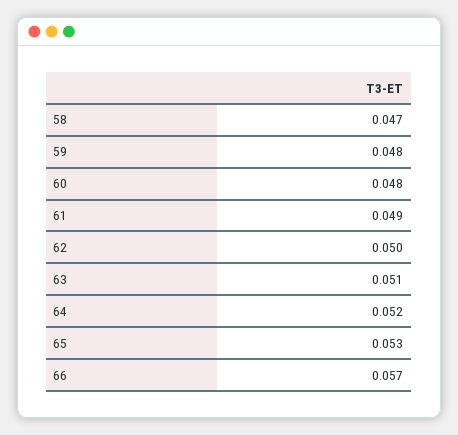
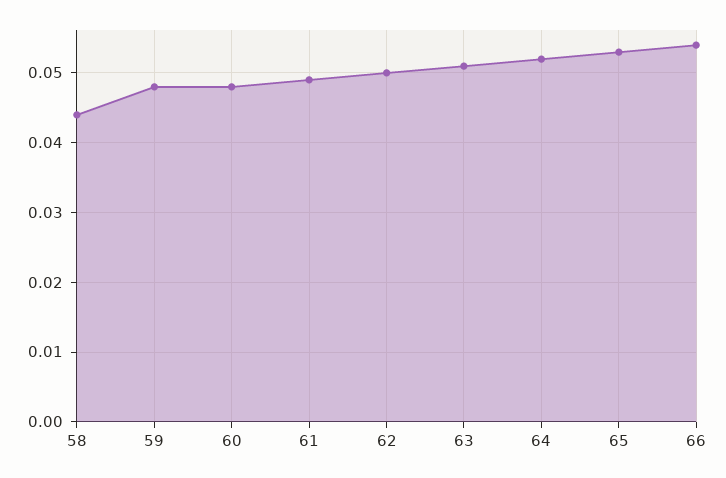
  {
-   "58": 0.047,
+   "58": 0.044,
    "59": 0.048,
    "60": 0.048,
    "61": 0.049,
    "62": 0.05,
    "63": 0.051,
    "64": 0.052,
    "65": 0.053,
-   "66": 0.057
+   "66": 0.054
  }

